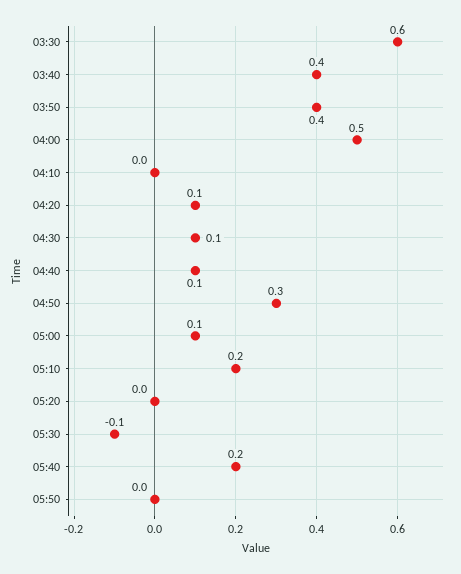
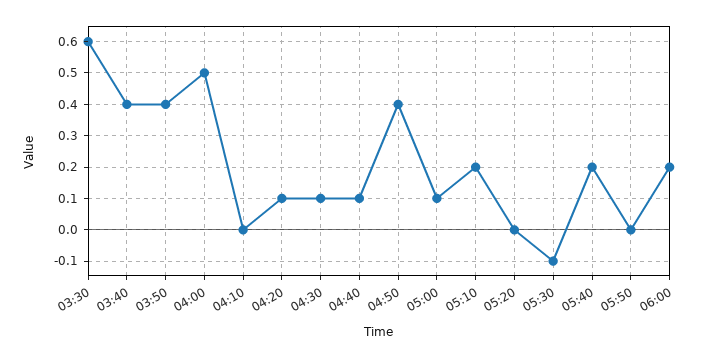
  {
    "03:30": 0.6,
    "03:40": 0.4,
    "03:50": 0.4,
    "04:00": 0.5,
    "04:10": 0,
    "04:20": 0.1,
    "04:30": 0.1,
    "04:40": 0.1,
-   "04:50": 0.3,
+   "04:50": 0.4,
    "05:00": 0.1,
    "05:10": 0.2,
    "05:20": 0,
    "05:30": -0.1,
    "05:40": 0.2,
-   "05:50": 0
+   "05:50": 0,
+   "06:00": 0.2
  }

